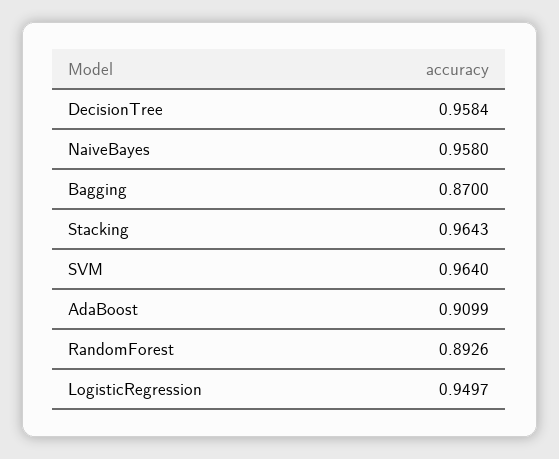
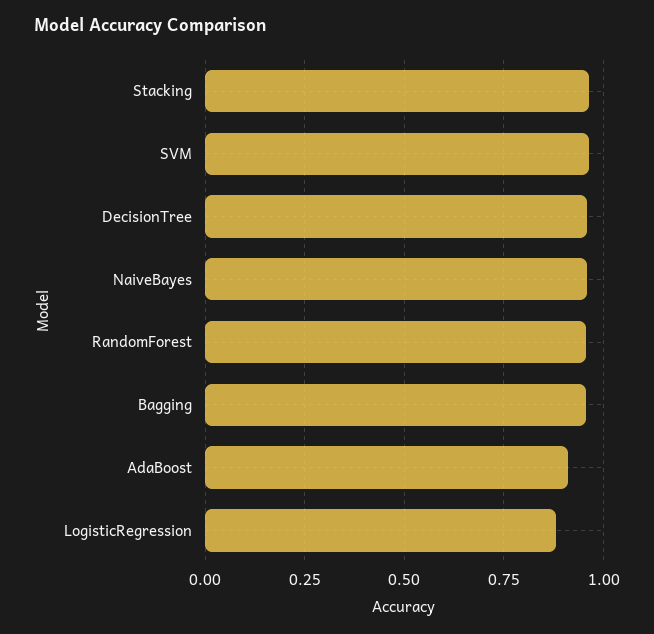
  {
    "DecisionTree": 0.9584,
    "NaiveBayes": 0.958,
-   "Bagging": 0.87,
+   "Bagging": 0.95,
    "Stacking": 0.9643,
    "SVM": 0.964,
    "AdaBoost": 0.9099,
-   "RandomForest": 0.8926,
+   "RandomForest": 0.95,
-   "LogisticRegression": 0.9497
+   "LogisticRegression": 0.875
  }

